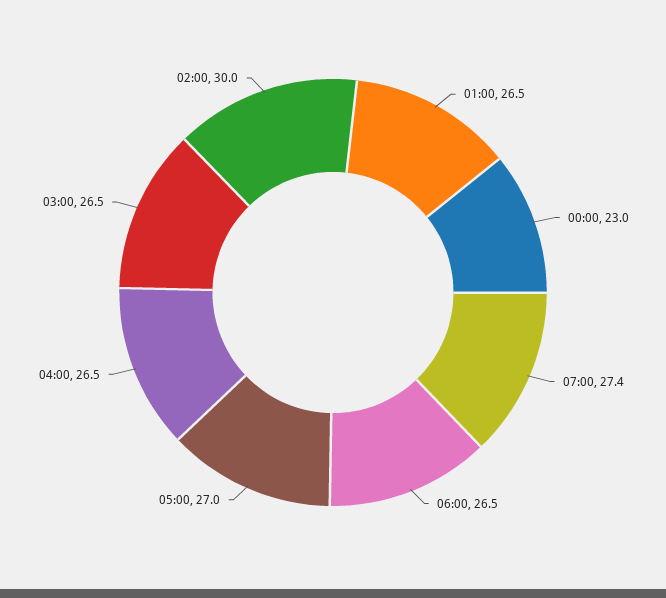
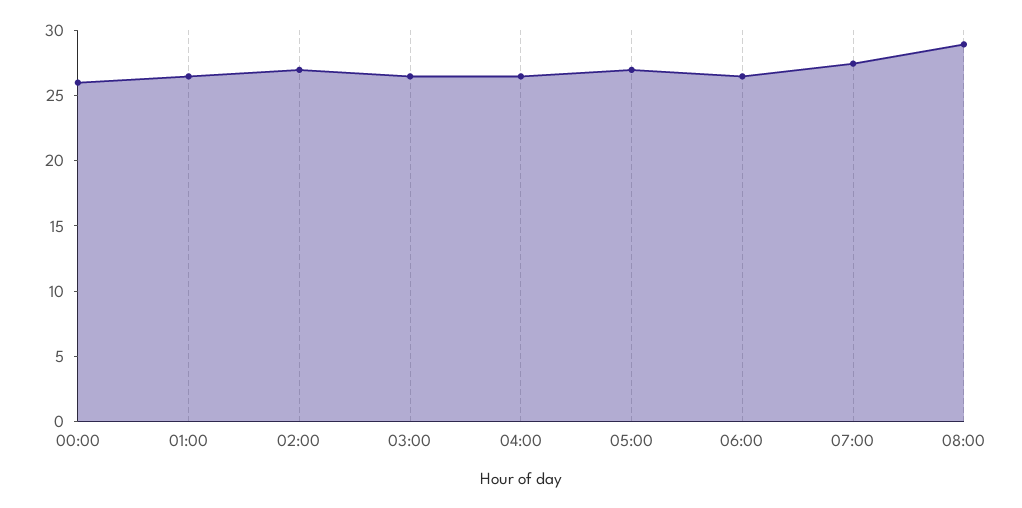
  {
    "01:00": 26.5,
-   "00:00": 23,
+   "00:00": 26,
    "07:00": 27.4,
    "06:00": 26.5,
    "05:00": 27,
    "04:00": 26.5,
    "03:00": 26.5,
-   "02:00": 30
+   "02:00": 27,
+   "08:00": 29
  }

